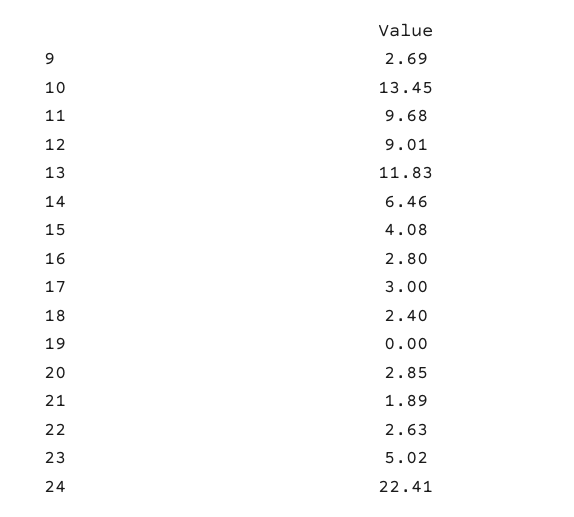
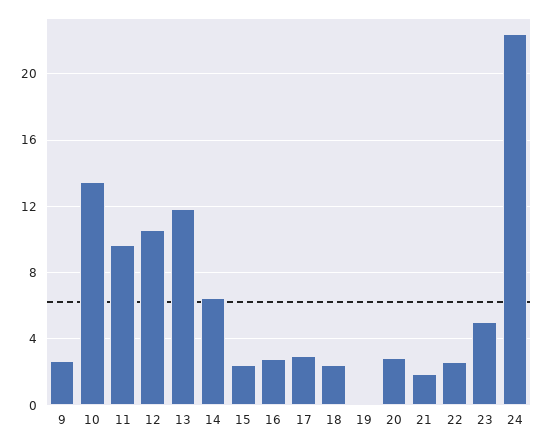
  {
    "9": 2.69,
    "10": 13.45,
    "11": 9.68,
-   "12": 9.01,
+   "12": 10.5,
    "13": 11.83,
    "14": 6.46,
-   "15": 4.08,
+   "15": 2.5,
    "16": 2.8,
    "17": 3,
    "18": 2.4,
    "19": 0,
    "20": 2.85,
    "21": 1.89,
    "22": 2.63,
    "23": 5.02,
    "24": 22.41
  }

